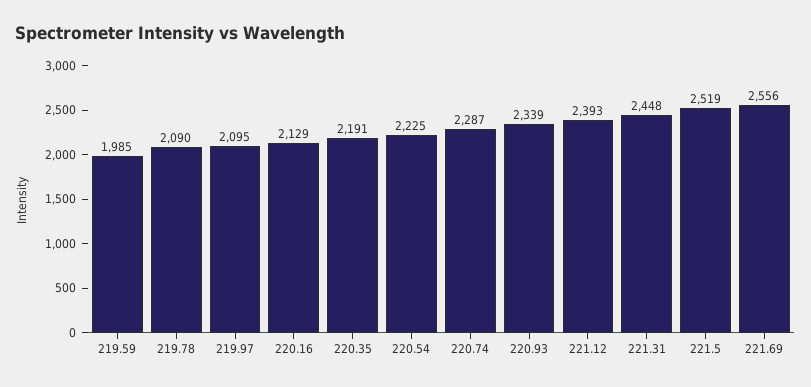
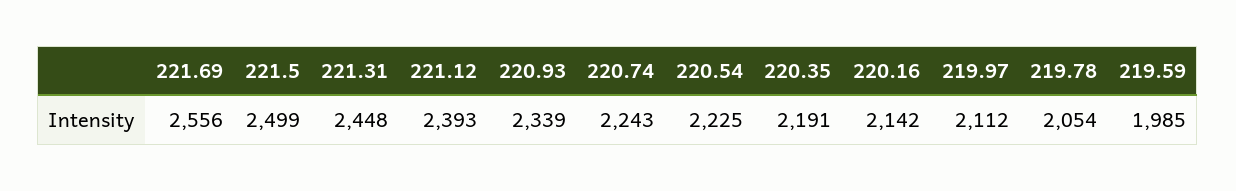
  {
    "219.59": 1985,
-   "219.78": 2090,
+   "219.78": 2054,
-   "219.97": 2095,
+   "219.97": 2112,
-   "220.16": 2129,
+   "220.16": 2142,
    "220.35": 2191,
    "220.54": 2225,
-   "220.74": 2287,
+   "220.74": 2243,
    "220.93": 2339,
    "221.12": 2393,
    "221.31": 2448,
-   "221.5": 2519,
+   "221.5": 2499,
    "221.69": 2556
  }

